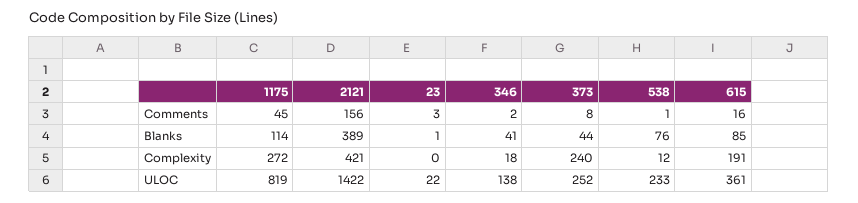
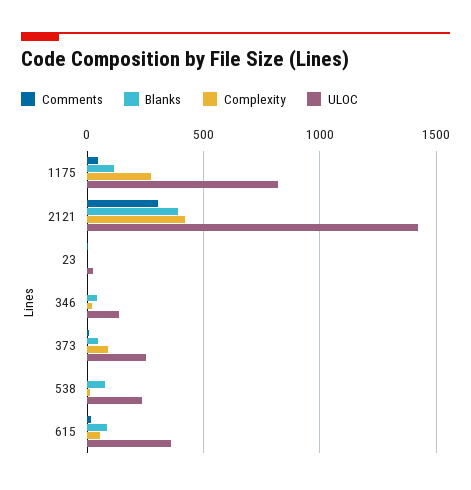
  {
    "Comments": {
      "1175": 45,
-     "2121": 156,
+     "2121": 300,
      "23": 3,
      "346": 2,
      "373": 8,
      "538": 1,
      "615": 16
    },
    "Blanks": {
      "1175": 114,
      "2121": 389,
      "23": 1,
      "346": 41,
      "373": 44,
      "538": 76,
      "615": 85
    },
    "Complexity": {
      "1175": 272,
      "2121": 421,
      "23": 0,
      "346": 18,
-     "373": 240,
+     "373": 100,
      "538": 12,
-     "615": 191
+     "615": 50
    },
    "ULOC": {
      "1175": 819,
      "2121": 1422,
      "23": 22,
      "346": 138,
      "373": 252,
      "538": 233,
      "615": 361
    }
  }

